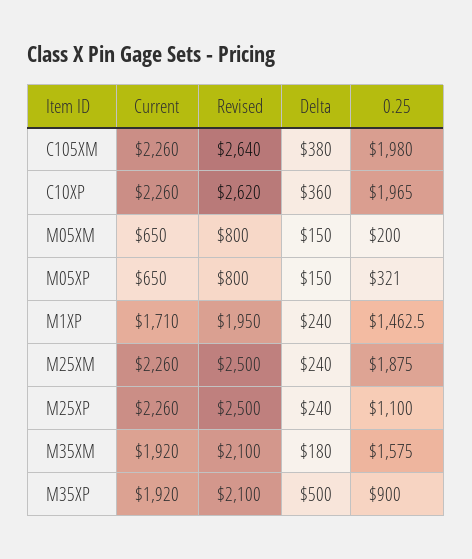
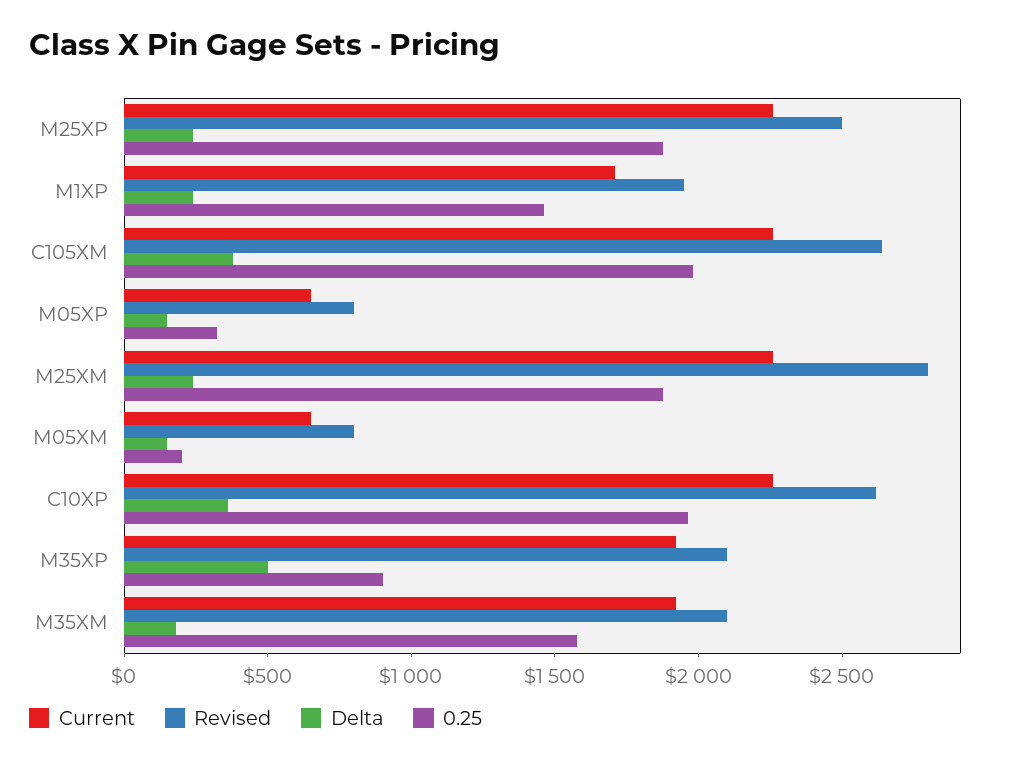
  {
    "Current": {
      "C105XM": 2260,
      "C10XP": 2260,
      "M05XM": 650,
      "M05XP": 650,
      "M1XP": 1710,
      "M25XM": 2260,
      "M25XP": 2260,
      "M35XM": 1920,
      "M35XP": 1920
    },
    "Revised": {
      "C105XM": 2640,
      "C10XP": 2620,
      "M05XM": 800,
      "M05XP": 800,
      "M1XP": 1950,
-     "M25XM": 2500,
+     "M25XM": 2800,
      "M25XP": 2500,
      "M35XM": 2100,
      "M35XP": 2100
    },
    "Delta": {
      "C105XM": 380,
      "C10XP": 360,
      "M05XM": 150,
      "M05XP": 150,
      "M1XP": 240,
      "M25XM": 240,
      "M25XP": 240,
      "M35XM": 180,
      "M35XP": 500
    },
    "0.25": {
      "C105XM": 1980,
      "C10XP": 1965,
      "M05XM": 200,
      "M05XP": 321,
      "M1XP": 1462.5,
      "M25XM": 1875,
-     "M25XP": 1100,
+     "M25XP": 1900,
      "M35XM": 1575,
      "M35XP": 900
    }
  }

